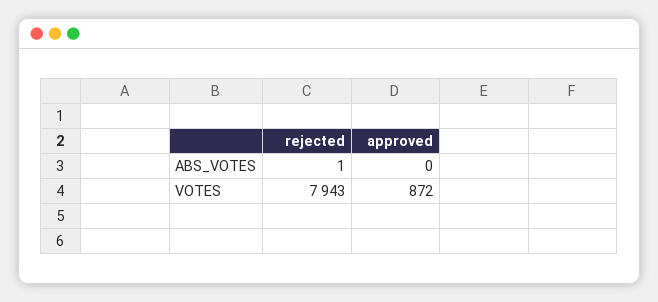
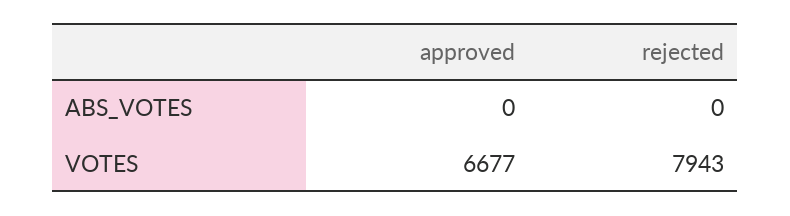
  {
    "rejected": {
-     "ABS_VOTES": 1,
+     "ABS_VOTES": 0,
      "VOTES": 7943
    },
    "approved": {
      "ABS_VOTES": 0,
-     "VOTES": 872
+     "VOTES": 6677
    }
  }

